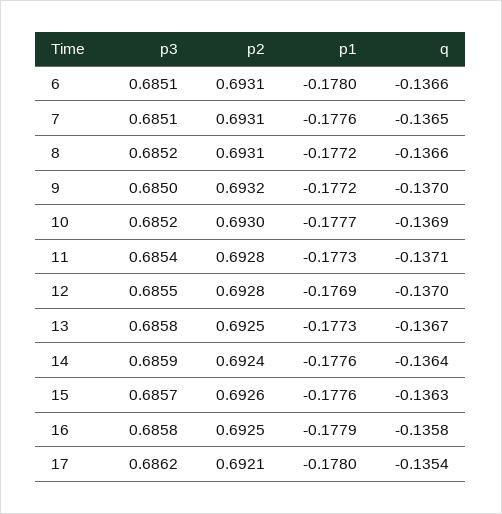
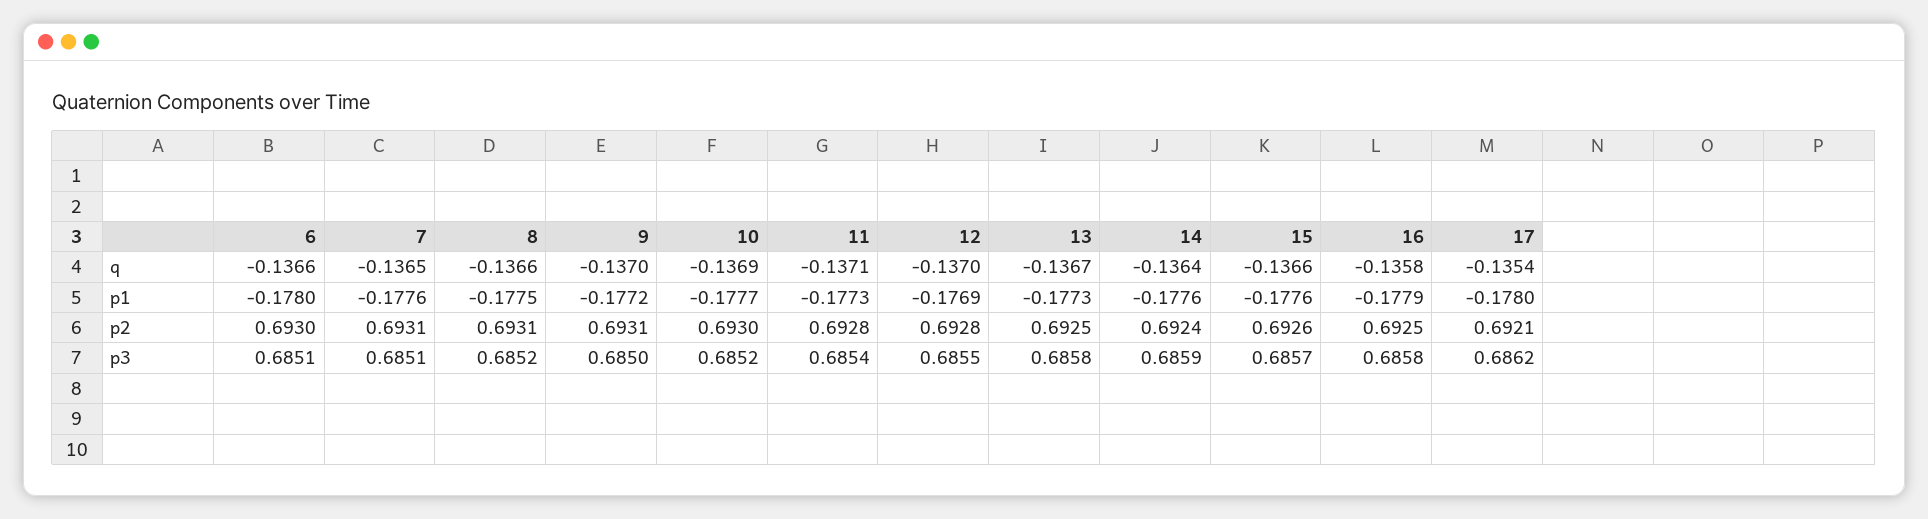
  {
    "p3": {
      "6": 0.6851,
      "7": 0.6851,
      "8": 0.6852,
      "9": 0.685,
      "10": 0.6852,
      "11": 0.6854,
      "12": 0.6855,
      "13": 0.6858,
      "14": 0.6859,
      "15": 0.6857,
      "16": 0.6858,
      "17": 0.6862
    },
    "p2": {
-     "6": 0.6931,
+     "6": 0.693,
      "7": 0.6931,
      "8": 0.6931,
-     "9": 0.6932,
+     "9": 0.6931,
      "10": 0.693,
      "11": 0.6928,
      "12": 0.6928,
      "13": 0.6925,
      "14": 0.6924,
      "15": 0.6926,
      "16": 0.6925,
      "17": 0.6921
    },
    "p1": {
      "6": -0.178,
      "7": -0.1776,
-     "8": -0.1772,
+     "8": -0.1775,
      "9": -0.1772,
      "10": -0.1777,
      "11": -0.1773,
      "12": -0.1769,
      "13": -0.1773,
      "14": -0.1776,
      "15": -0.1776,
      "16": -0.1779,
      "17": -0.178
    },
    "q": {
      "6": -0.1366,
      "7": -0.1365,
      "8": -0.1366,
      "9": -0.137,
      "10": -0.1369,
      "11": -0.1371,
      "12": -0.137,
      "13": -0.1367,
      "14": -0.1364,
-     "15": -0.1363,
+     "15": -0.1366,
      "16": -0.1358,
      "17": -0.1354
    }
  }

